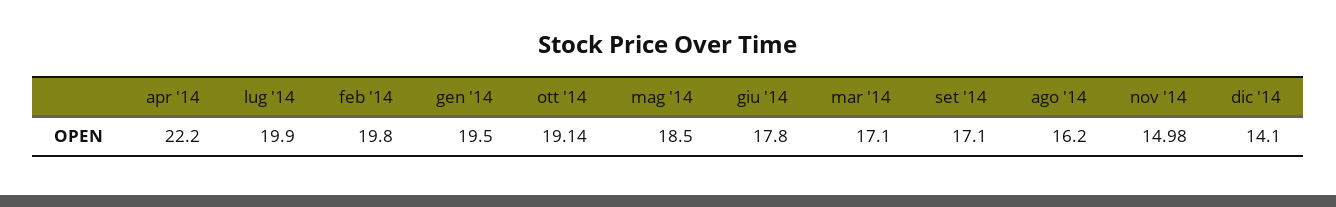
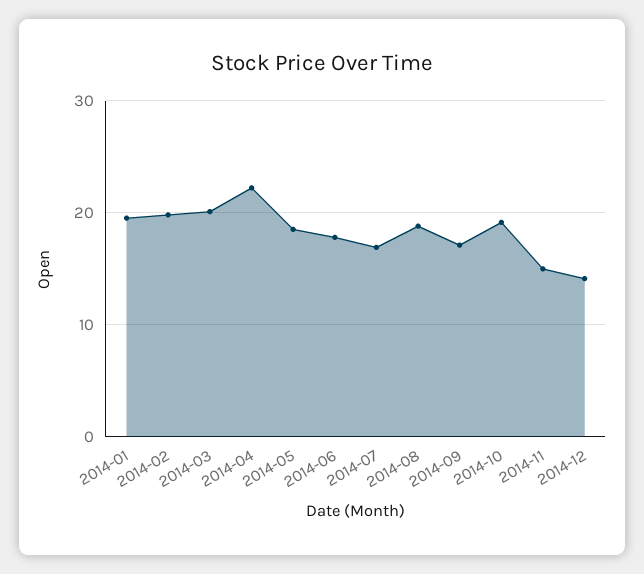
  {
    "apr '14": 22.2,
-   "lug '14": 19.9,
+   "lug '14": 17,
    "feb '14": 19.8,
    "gen '14": 19.5,
    "ott '14": 19.14,
    "mag '14": 18.5,
    "giu '14": 17.8,
-   "mar '14": 17.1,
+   "mar '14": 20,
    "set '14": 17.1,
-   "ago '14": 16.2,
+   "ago '14": 19,
    "nov '14": 14.98,
    "dic '14": 14.1
  }

